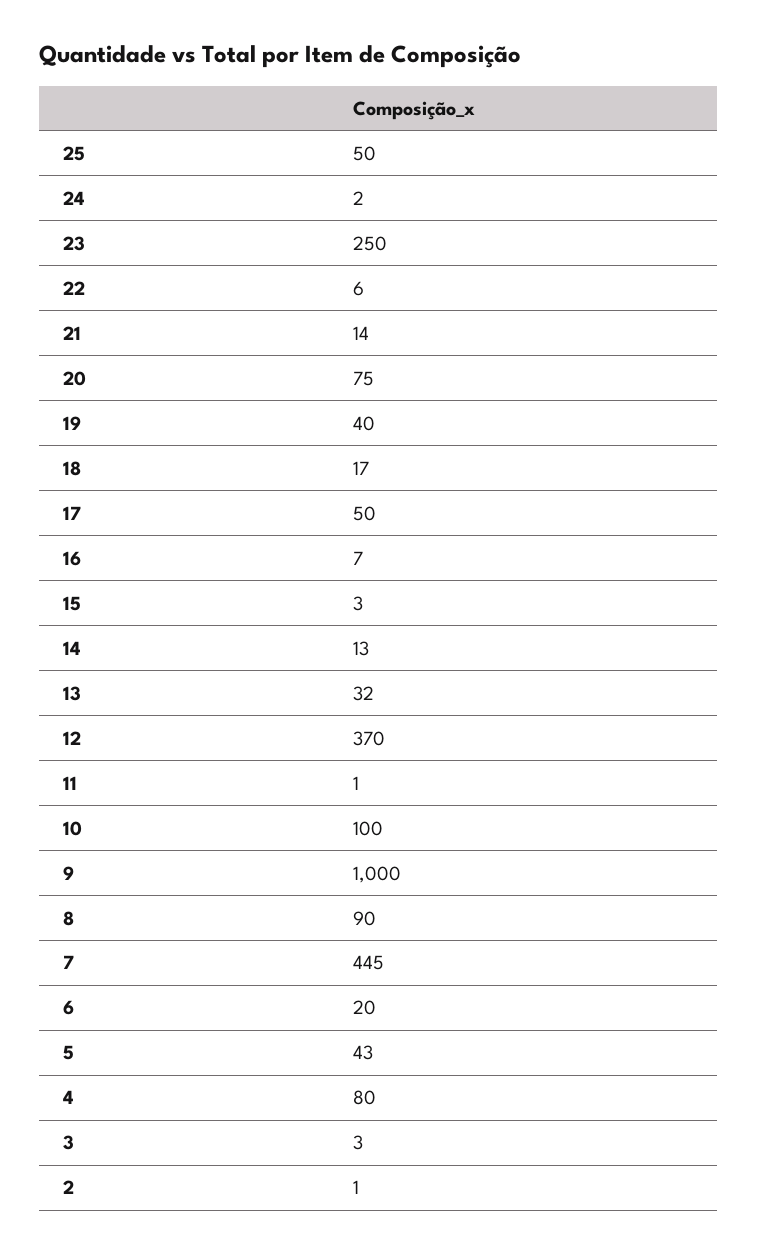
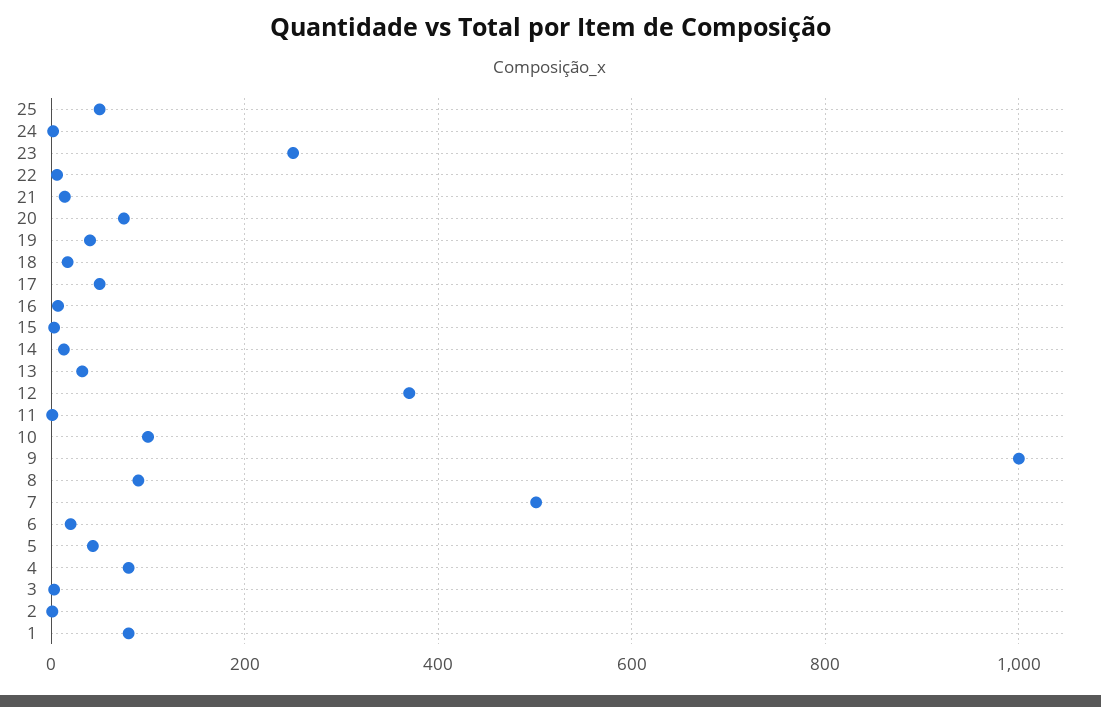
  {
    "25": 50,
    "24": 2,
    "23": 250,
    "22": 6,
    "21": 14,
    "20": 75,
    "19": 40,
    "18": 17,
    "17": 50,
    "16": 7,
    "15": 3,
    "14": 13,
    "13": 32,
    "12": 370,
    "11": 1,
    "10": 100,
    "9": 1000,
    "8": 90,
-   "7": 445,
+   "7": 500,
    "6": 20,
    "5": 43,
    "4": 80,
    "3": 3,
-   "2": 1
+   "2": 1,
+   "1": 80
  }

